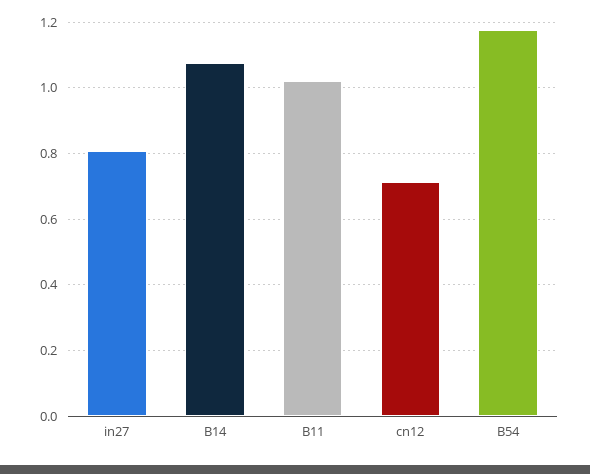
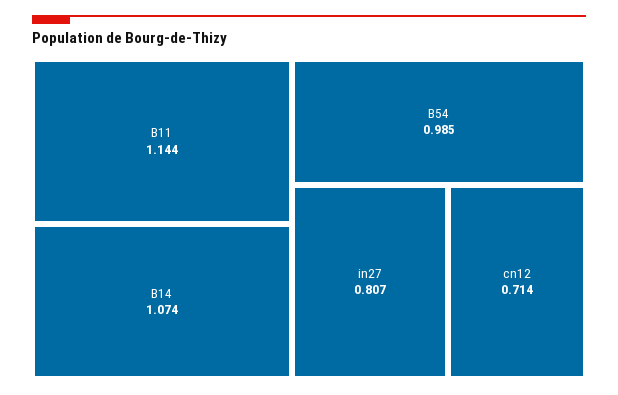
  {
    "in27": 0.807,
    "B14": 1.074,
-   "B11": 1.02,
+   "B11": 1.144,
    "cn12": 0.714,
-   "B54": 1.18
+   "B54": 0.985
  }

